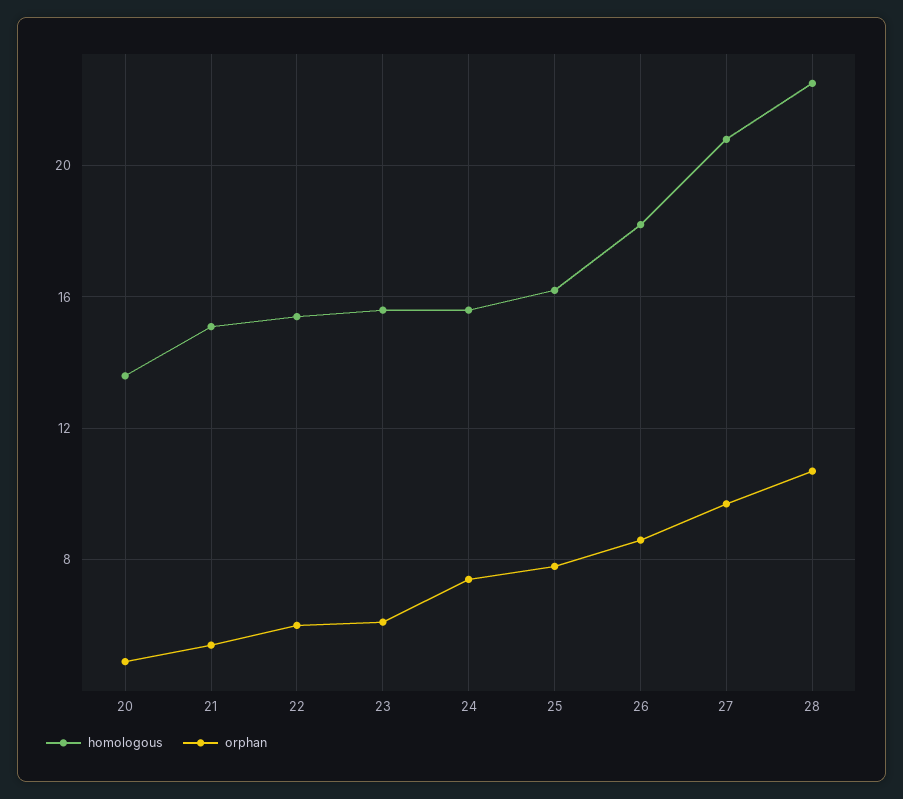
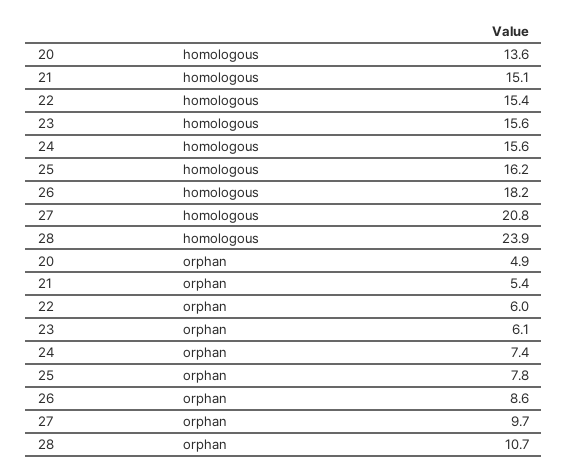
  {
    "homologous": {
      "20": 13.6,
      "21": 15.1,
      "22": 15.4,
      "23": 15.6,
      "24": 15.6,
      "25": 16.2,
      "26": 18.2,
      "27": 20.8,
-     "28": 22.5
+     "28": 23.9
    },
    "orphan": {
      "20": 4.9,
      "21": 5.4,
      "22": 6,
      "23": 6.1,
      "24": 7.4,
      "25": 7.8,
      "26": 8.6,
      "27": 9.7,
      "28": 10.7
    }
  }

